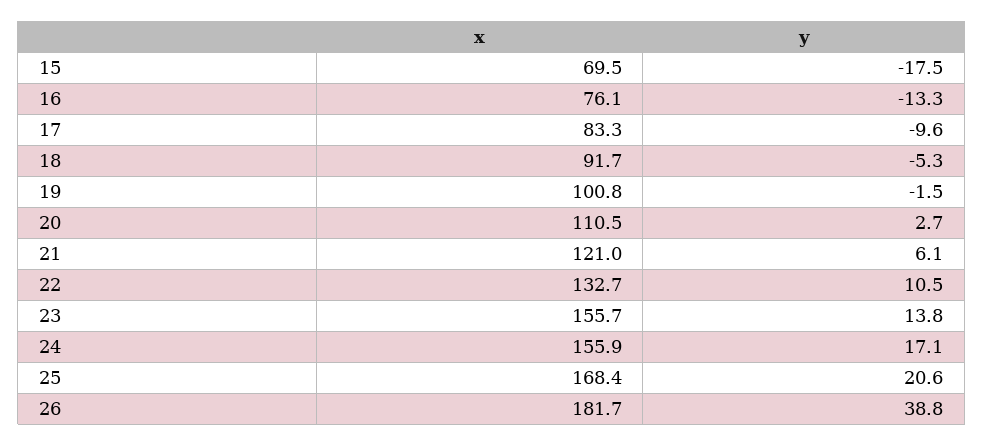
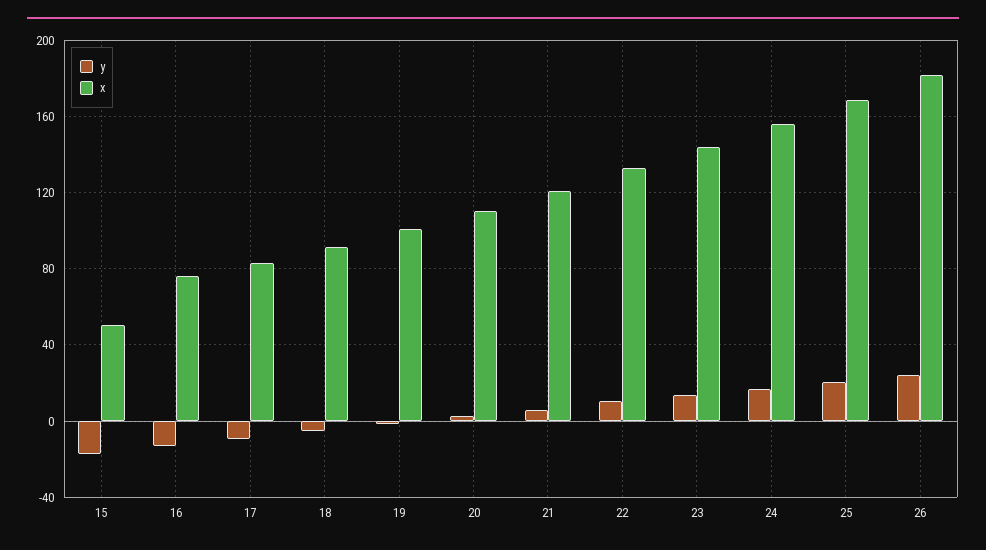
  {
    "x": {
-     "15": 69.5,
+     "15": 50,
      "16": 76.1,
      "17": 83.3,
      "18": 91.7,
      "19": 100.8,
      "20": 110.5,
      "21": 121,
      "22": 132.7,
-     "23": 155.7,
+     "23": 145,
      "24": 155.9,
      "25": 168.4,
      "26": 181.7
    },
    "y": {
      "15": -17.5,
      "16": -13.3,
      "17": -9.6,
      "18": -5.3,
      "19": -1.5,
      "20": 2.7,
      "21": 6.1,
      "22": 10.5,
      "23": 13.8,
      "24": 17.1,
      "25": 20.6,
-     "26": 38.8
+     "26": 25
    }
  }

